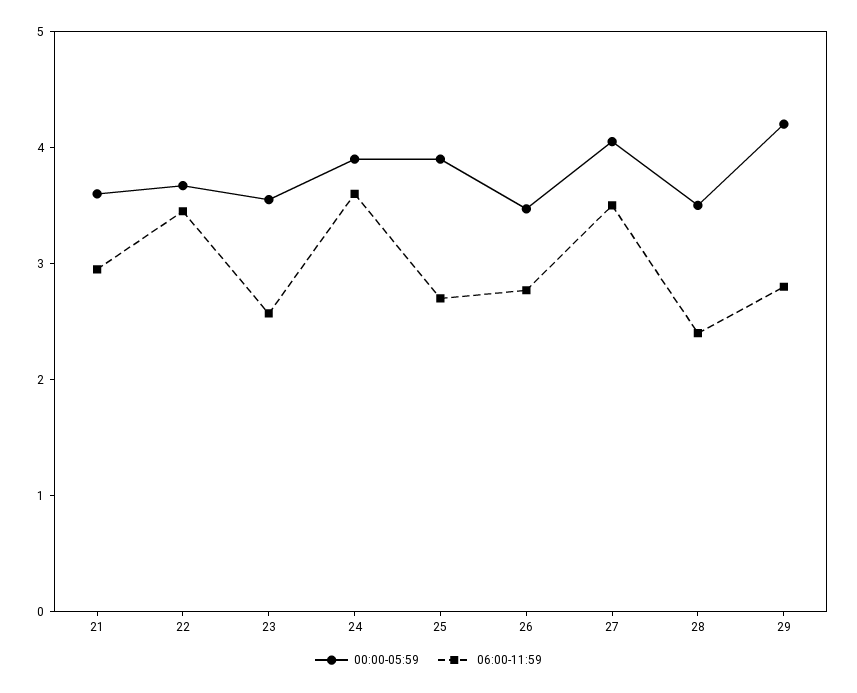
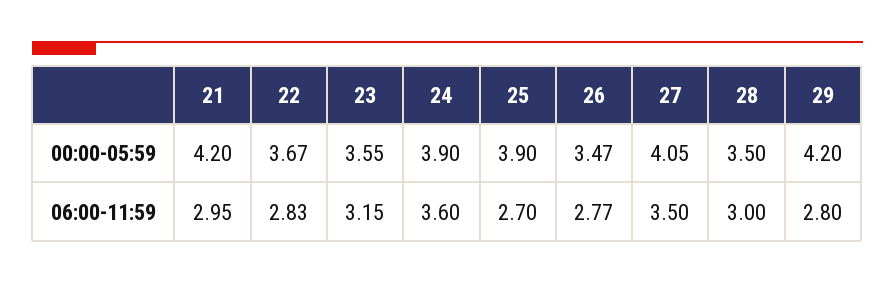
  {
    "00:00-05:59": {
-     "21": 3.6,
+     "21": 4.2,
      "22": 3.67,
      "23": 3.55,
      "24": 3.9,
      "25": 3.9,
      "26": 3.47,
      "27": 4.05,
      "28": 3.5,
      "29": 4.2
    },
    "06:00-11:59": {
      "21": 2.95,
-     "22": 3.4,
+     "22": 2.83,
-     "23": 2.6,
+     "23": 3.15,
      "24": 3.6,
      "25": 2.7,
      "26": 2.77,
      "27": 3.5,
-     "28": 2.4,
+     "28": 3,
      "29": 2.8
    }
  }

